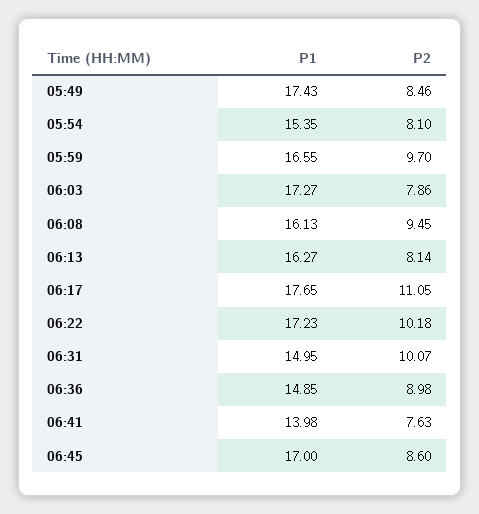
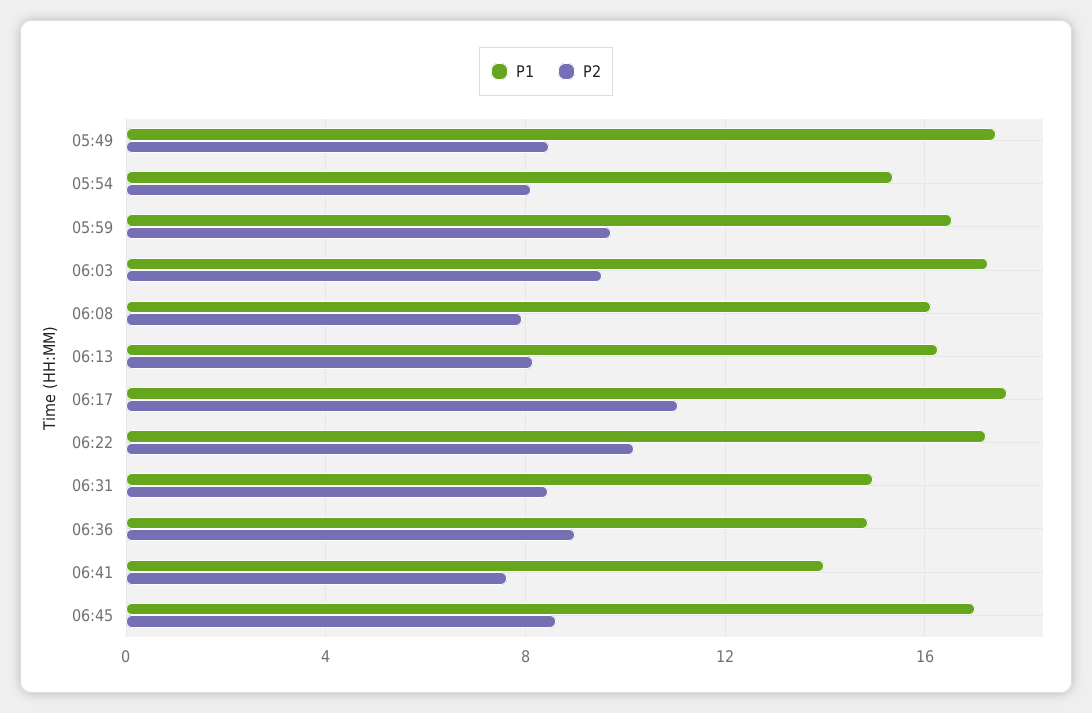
  {
    "P1": {
      "05:49": 17.43,
      "05:54": 15.35,
      "05:59": 16.55,
      "06:03": 17.27,
      "06:08": 16.13,
      "06:13": 16.27,
      "06:17": 17.65,
      "06:22": 17.23,
      "06:31": 14.95,
      "06:36": 14.85,
      "06:41": 13.98,
      "06:45": 17
    },
    "P2": {
      "05:49": 8.46,
      "05:54": 8.1,
      "05:59": 9.7,
-     "06:03": 7.86,
+     "06:03": 9.5,
-     "06:08": 9.45,
+     "06:08": 8,
      "06:13": 8.14,
      "06:17": 11.05,
      "06:22": 10.18,
-     "06:31": 10.07,
+     "06:31": 8.5,
      "06:36": 8.98,
      "06:41": 7.63,
      "06:45": 8.6
    }
  }

